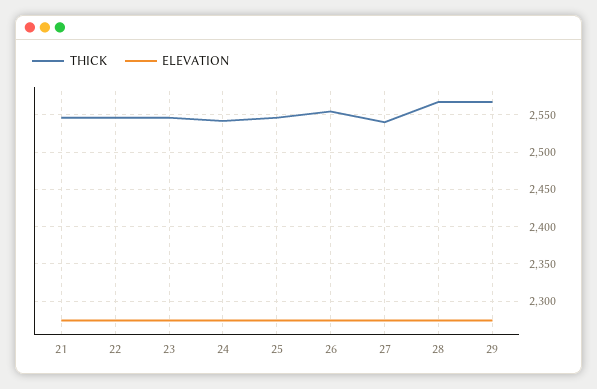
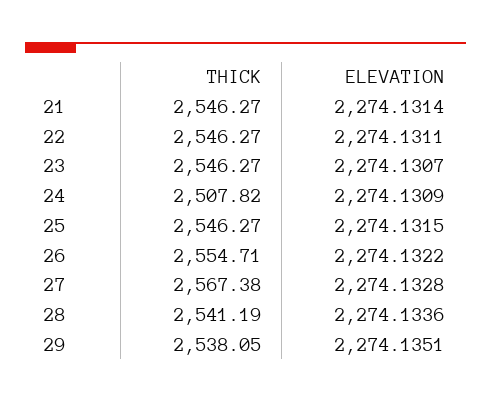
  {
    "THICK": {
      "21": 2546.27,
      "22": 2546.27,
      "23": 2546.27,
-     "24": 2540,
+     "24": 2507.82,
      "25": 2546.27,
      "26": 2554.71,
-     "27": 2540,
+     "27": 2567.38,
-     "28": 2570,
+     "28": 2541.19,
-     "29": 2570
+     "29": 2538.05
    },
    "ELEVATION": {
      "21": 2274.1314,
      "22": 2274.1311,
      "23": 2274.1307,
      "24": 2274.1309,
      "25": 2274.1315,
      "26": 2274.1322,
      "27": 2274.1328,
      "28": 2274.1336,
      "29": 2274.1351
    }
  }

